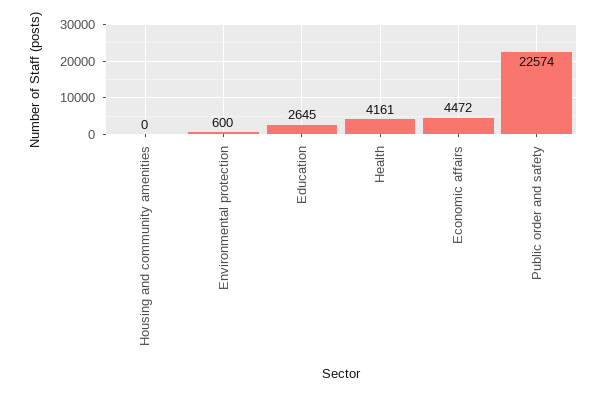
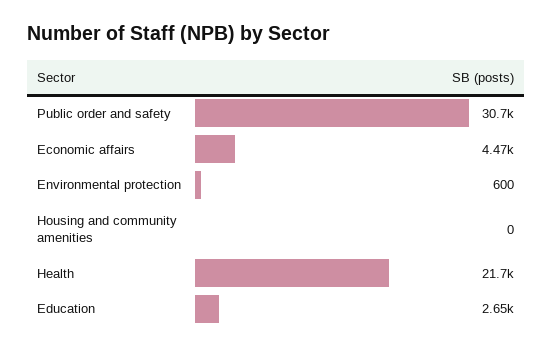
  {
    "Housing and community amenities": 0,
    "Environmental protection": 600,
    "Education": 2645,
-   "Health": 4161,
+   "Health": 21700,
    "Economic affairs": 4472,
-   "Public order and safety": 22574
+   "Public order and safety": 30700
  }

